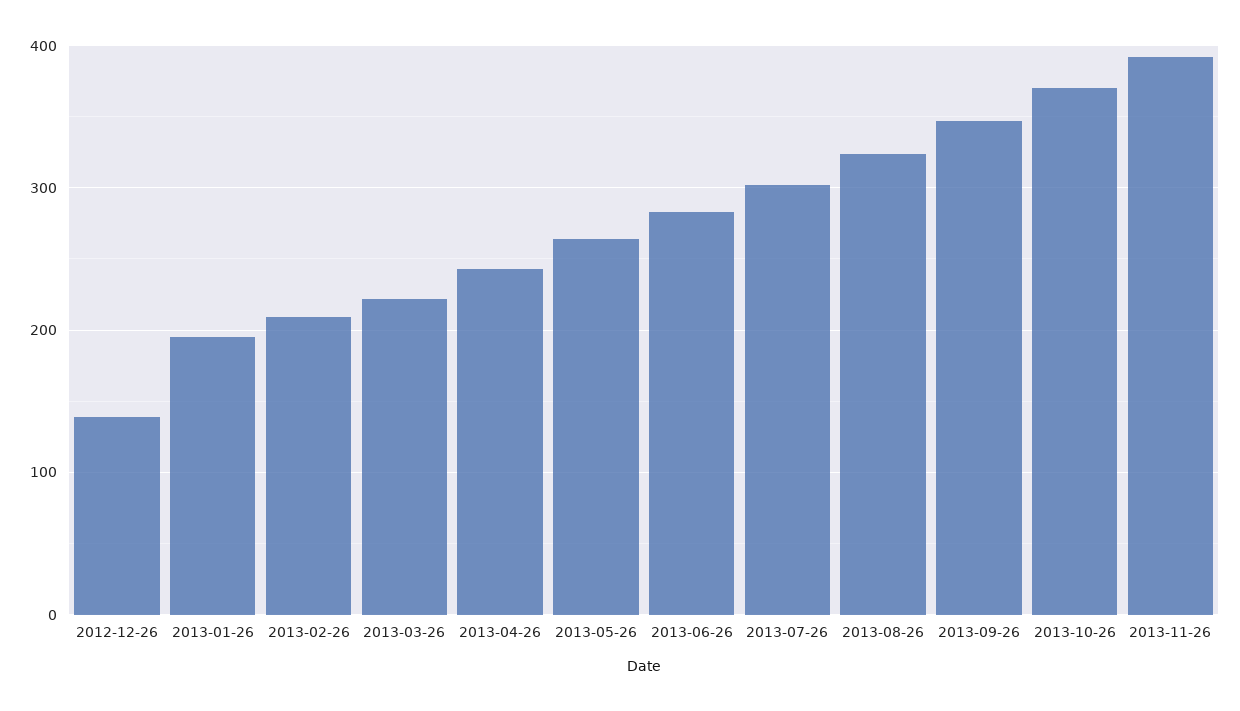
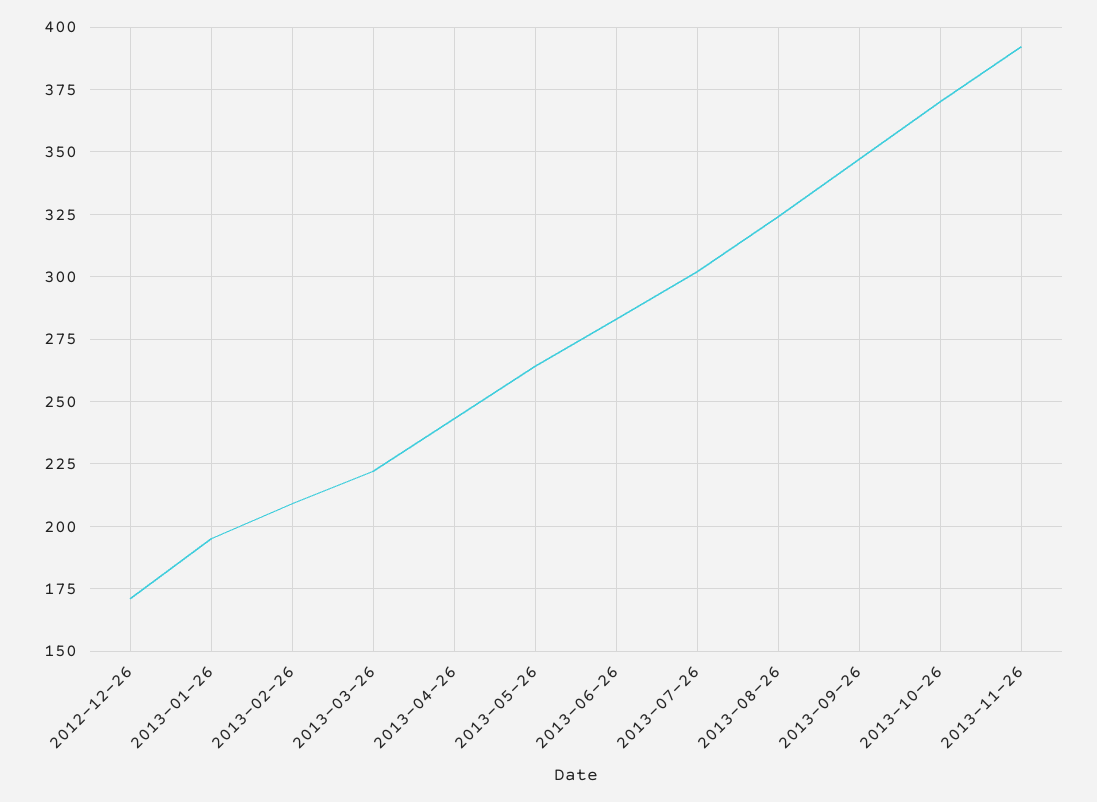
  {
-   "2012-12-26": 140,
+   "2012-12-26": 170,
    "2013-01-26": 195,
    "2013-02-26": 210,
    "2013-03-26": 220,
    "2013-04-26": 245,
    "2013-05-26": 265,
    "2013-06-26": 285,
    "2013-07-26": 300,
    "2013-08-26": 325,
    "2013-09-26": 345,
    "2013-10-26": 370,
    "2013-11-26": 390
  }

